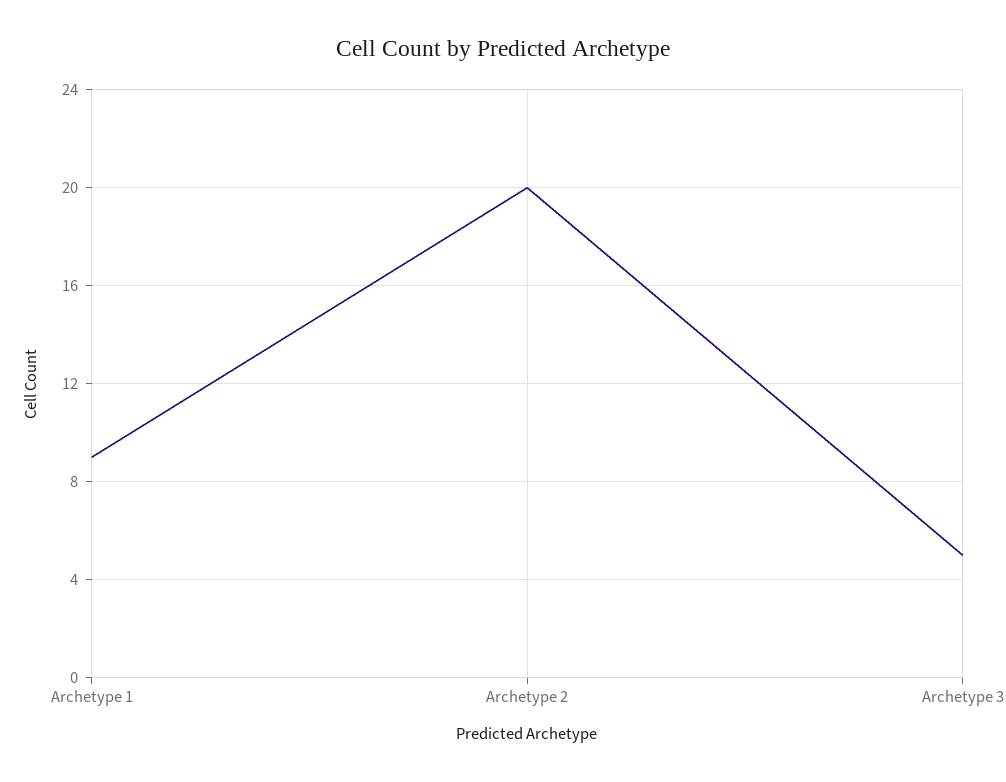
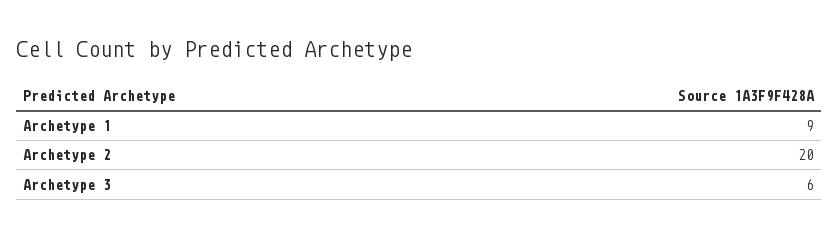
  {
    "Archetype 1": 9,
    "Archetype 2": 20,
-   "Archetype 3": 5
+   "Archetype 3": 6
  }

